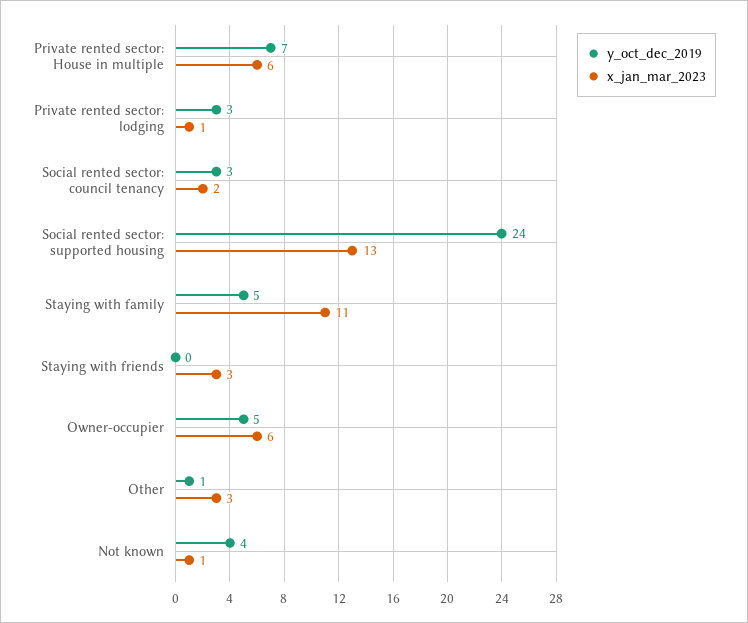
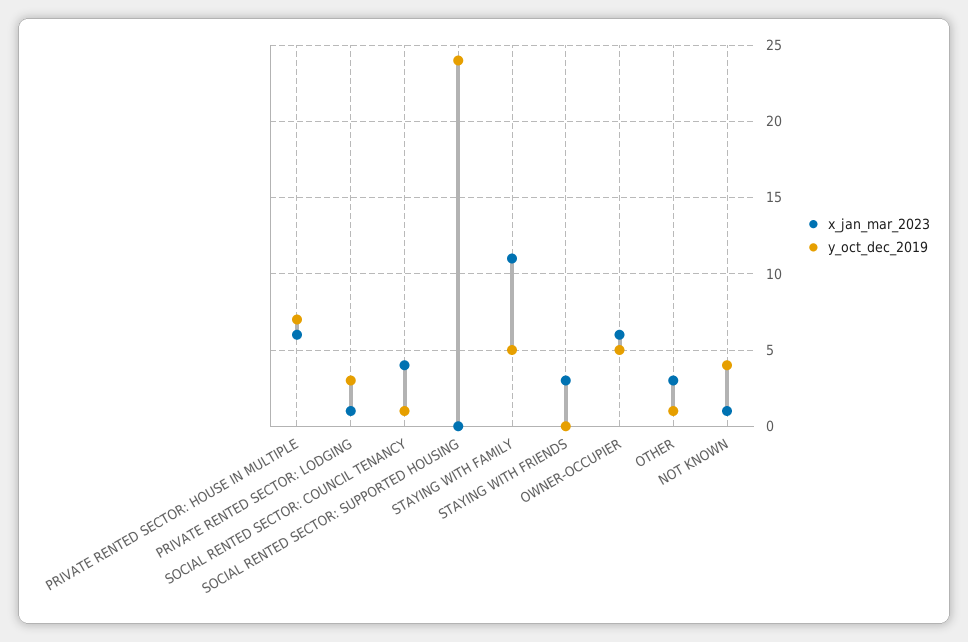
  {
    "y_oct_dec_2019": {
      "Private rented sector: House in multiple": 7,
      "Private rented sector: lodging": 3,
-     "Social rented sector: council tenancy": 3,
+     "Social rented sector: council tenancy": 1,
      "Social rented sector: supported housing": 24,
      "Staying with family": 5,
      "Staying with friends": 0,
      "Owner-occupier": 5,
      "Other": 1,
      "Not known": 4
    },
    "x_jan_mar_2023": {
      "Private rented sector: House in multiple": 6,
      "Private rented sector: lodging": 1,
-     "Social rented sector: council tenancy": 2,
+     "Social rented sector: council tenancy": 4,
-     "Social rented sector: supported housing": 13,
+     "Social rented sector: supported housing": 0,
      "Staying with family": 11,
      "Staying with friends": 3,
      "Owner-occupier": 6,
      "Other": 3,
      "Not known": 1
    }
  }

